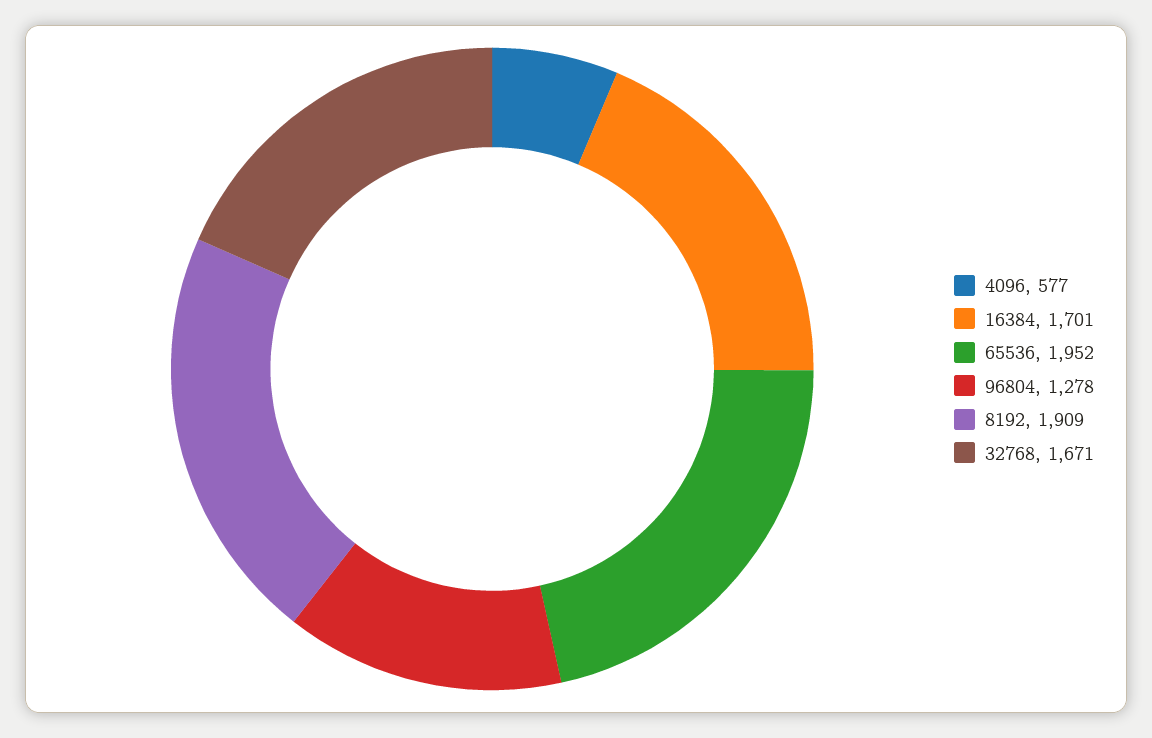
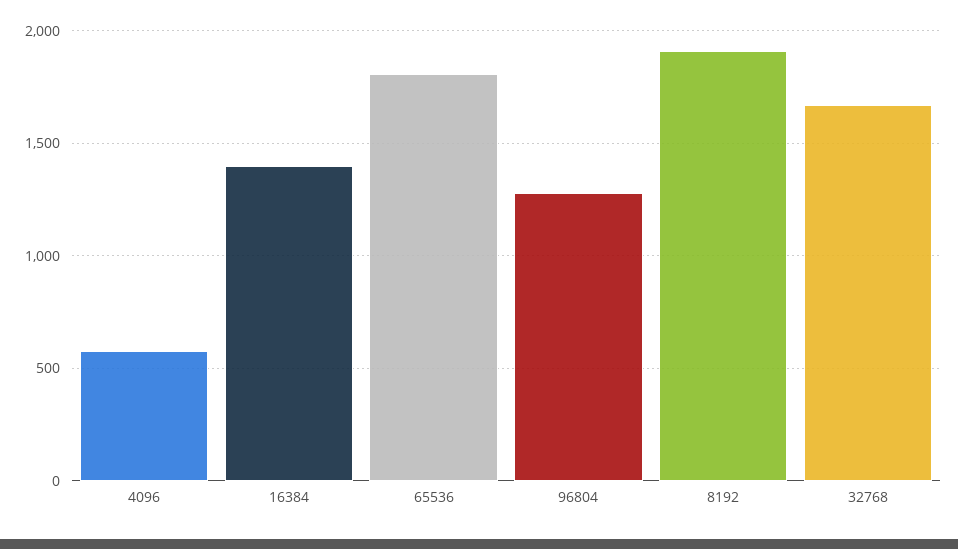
  {
    "4096": 577,
-   "16384": 1701,
+   "16384": 1400,
-   "65536": 1952,
+   "65536": 1800,
    "96804": 1278,
    "8192": 1909,
    "32768": 1671
  }

